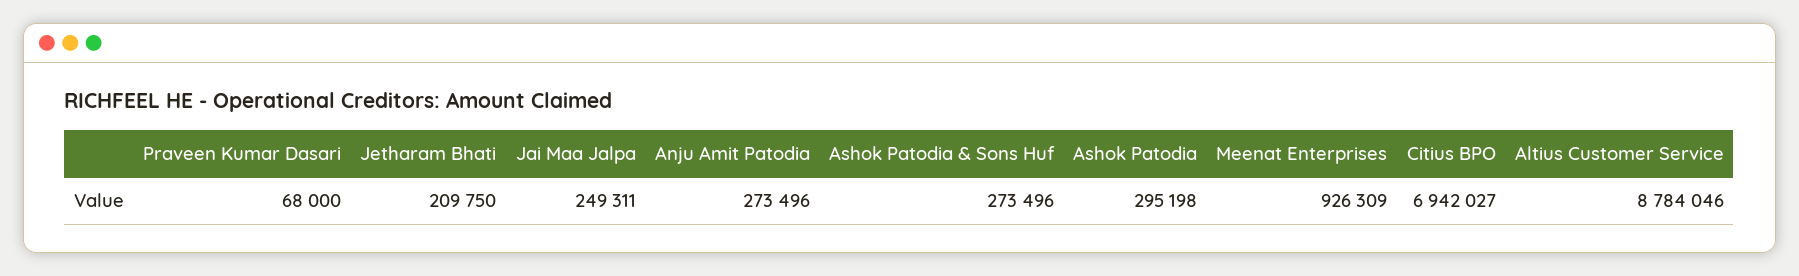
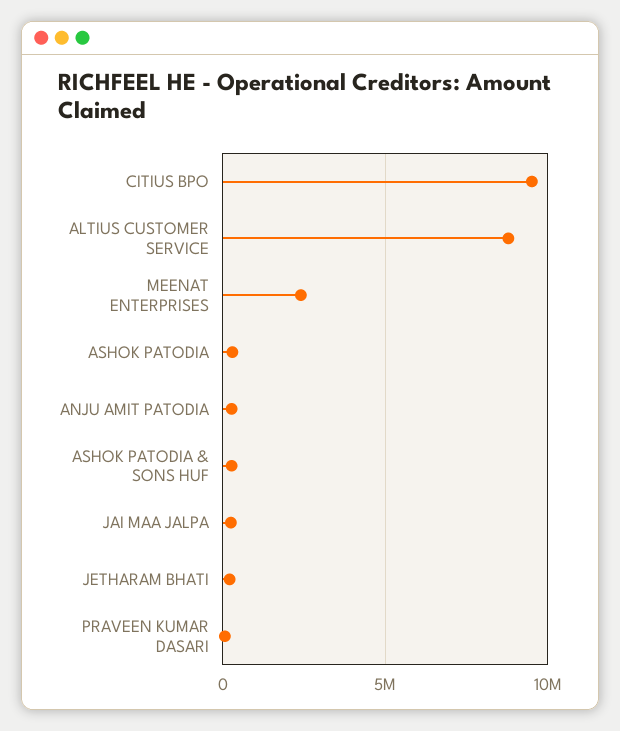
  {
    "Praveen Kumar Dasari": 68000,
    "Jetharam Bhati": 209750,
    "Jai Maa Jalpa": 249311,
    "Anju Amit Patodia": 273496,
    "Ashok Patodia & Sons Huf": 273496,
    "Ashok Patodia": 295198,
-   "Meenat Enterprises": 926309,
+   "Meenat Enterprises": 2500000,
-   "Citius BPO": 6942027,
+   "Citius BPO": 9500000,
    "Altius Customer Service": 8784046
  }

